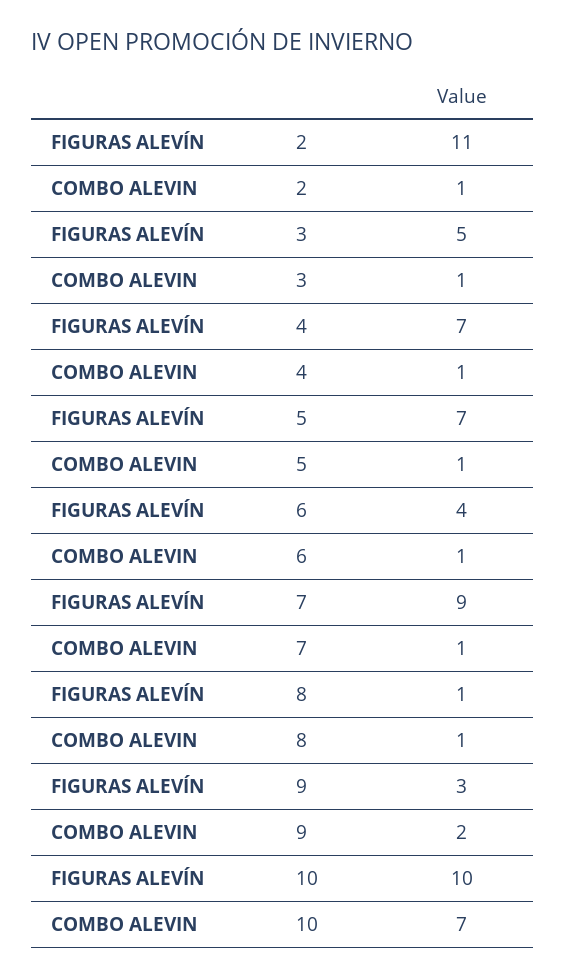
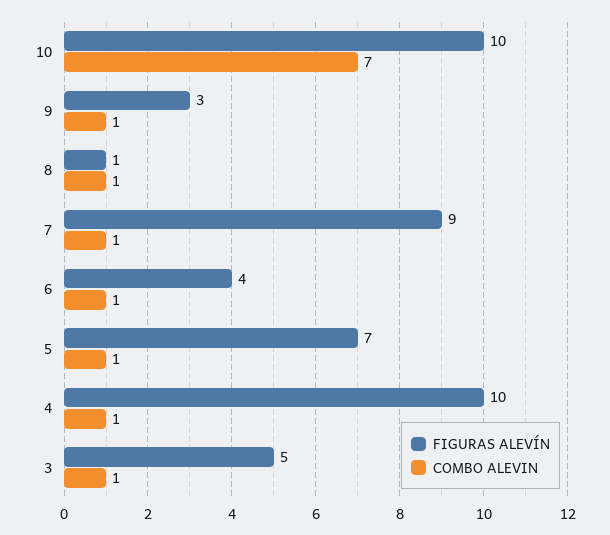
  {
    "FIGURAS ALEVÍN": {
-     "2": 11,
      "3": 5,
-     "4": 7,
+     "4": 10,
      "5": 7,
      "6": 4,
      "7": 9,
      "8": 1,
      "9": 3,
      "10": 10
    },
    "COMBO ALEVIN": {
-     "2": 1,
      "3": 1,
      "4": 1,
      "5": 1,
      "6": 1,
      "7": 1,
      "8": 1,
-     "9": 2,
+     "9": 1,
      "10": 7
    }
  }

